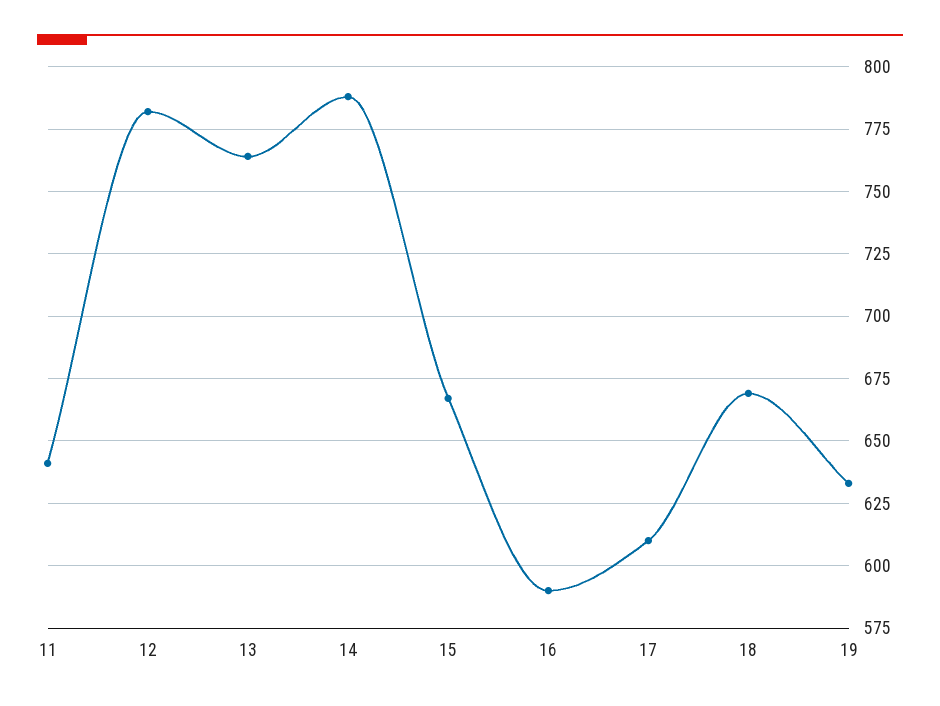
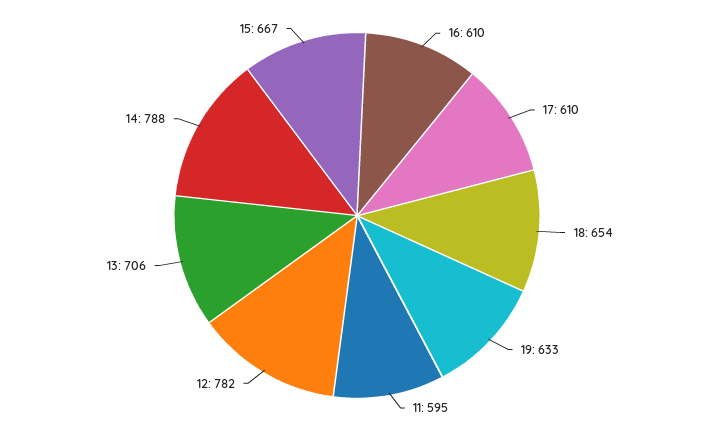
  {
-   "11": 640,
+   "11": 595,
    "12": 782,
-   "13": 765,
+   "13": 706,
    "14": 788,
    "15": 667,
-   "16": 590,
+   "16": 610,
    "17": 610,
-   "18": 670,
+   "18": 654,
    "19": 633
  }

